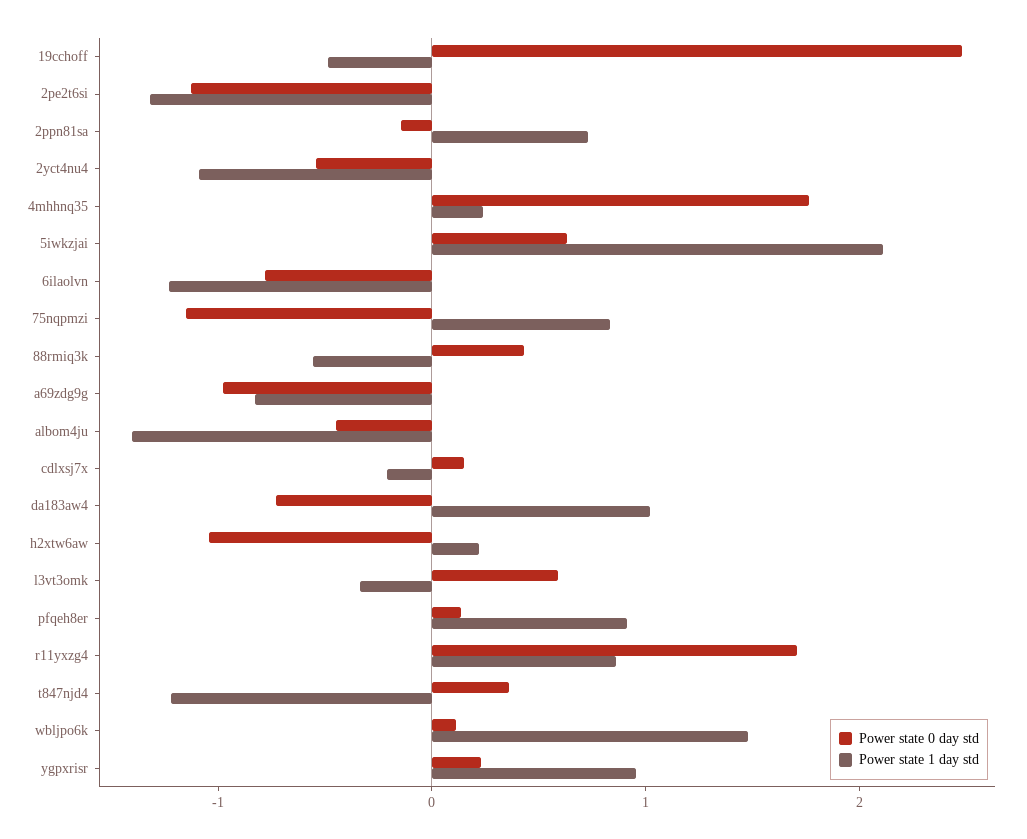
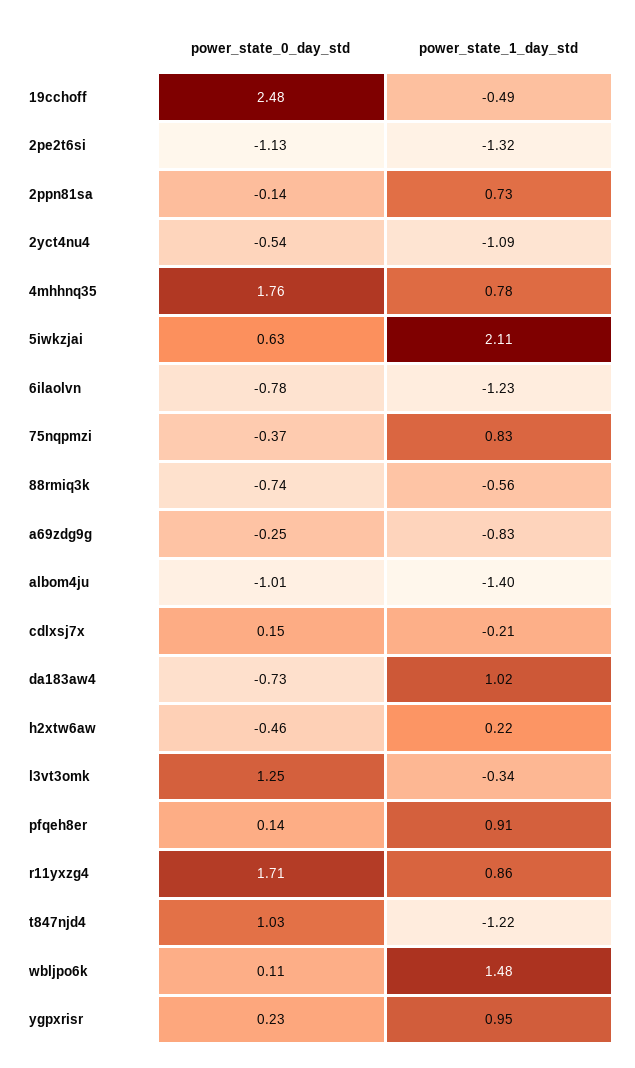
  {
    "Power state 0 day std": {
      "19cchoff": 2.48,
      "2pe2t6si": -1.13,
      "2ppn81sa": -0.14,
      "2yct4nu4": -0.54,
      "4mhhnq35": 1.76,
      "5iwkzjai": 0.63,
      "6ilaolvn": -0.78,
-     "75nqpmzi": -1.2,
+     "75nqpmzi": -0.37,
-     "88rmiq3k": 0.4,
+     "88rmiq3k": -0.74,
-     "a69zdg9g": -1,
+     "a69zdg9g": -0.25,
-     "albom4ju": -0.4,
+     "albom4ju": -1.01,
      "cdlxsj7x": 0.15,
      "da183aw4": -0.73,
-     "h2xtw6aw": -1,
+     "h2xtw6aw": -0.46,
-     "l3vt3omk": 0.6,
+     "l3vt3omk": 1.25,
      "pfqeh8er": 0.14,
      "r11yxzg4": 1.71,
-     "t847njd4": 0.4,
+     "t847njd4": 1.03,
      "wbljpo6k": 0.11,
      "ygpxrisr": 0.23
    },
    "Power state 1 day std": {
      "19cchoff": -0.49,
      "2pe2t6si": -1.32,
      "2ppn81sa": 0.73,
      "2yct4nu4": -1.09,
-     "4mhhnq35": 0.2,
+     "4mhhnq35": 0.78,
      "5iwkzjai": 2.11,
      "6ilaolvn": -1.23,
      "75nqpmzi": 0.83,
      "88rmiq3k": -0.56,
      "a69zdg9g": -0.83,
      "albom4ju": -1.4,
      "cdlxsj7x": -0.21,
      "da183aw4": 1.02,
      "h2xtw6aw": 0.22,
      "l3vt3omk": -0.34,
      "pfqeh8er": 0.91,
      "r11yxzg4": 0.86,
      "t847njd4": -1.22,
      "wbljpo6k": 1.48,
      "ygpxrisr": 0.95
    }
  }

